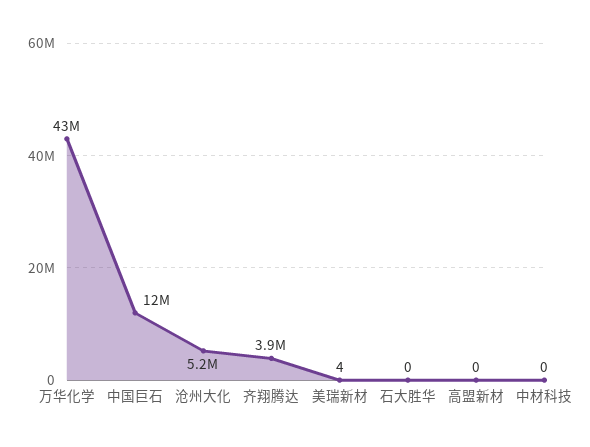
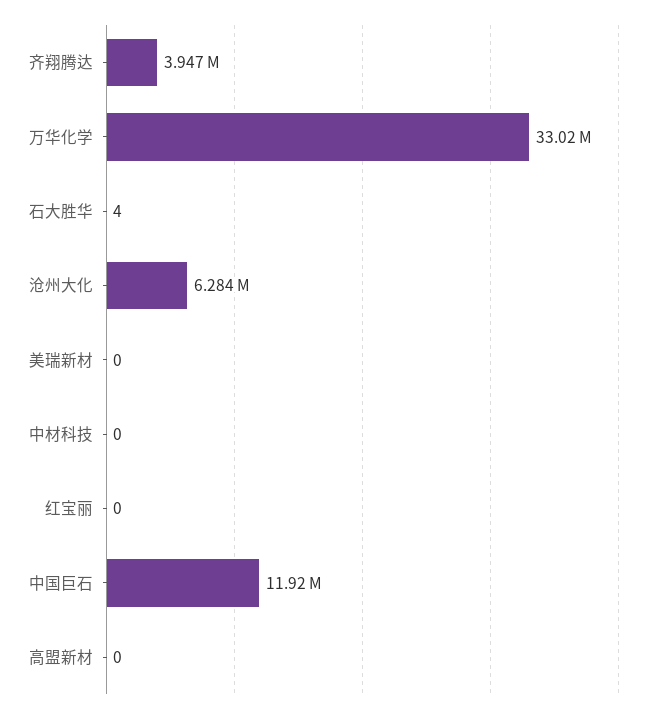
  {
-   "万华化学": 43000000,
+   "万华化学": 33020000,
    "中国巨石": 11920000,
-   "沧州大化": 5200000,
+   "沧州大化": 6284000,
    "齐翔腾达": 3947000,
-   "美瑞新材": 4,
+   "美瑞新材": 0,
-   "石大胜华": 0,
+   "石大胜华": 4,
    "高盟新材": 0,
-   "中材科技": 0
+   "中材科技": 0,
+   "红宝丽": 0
  }

